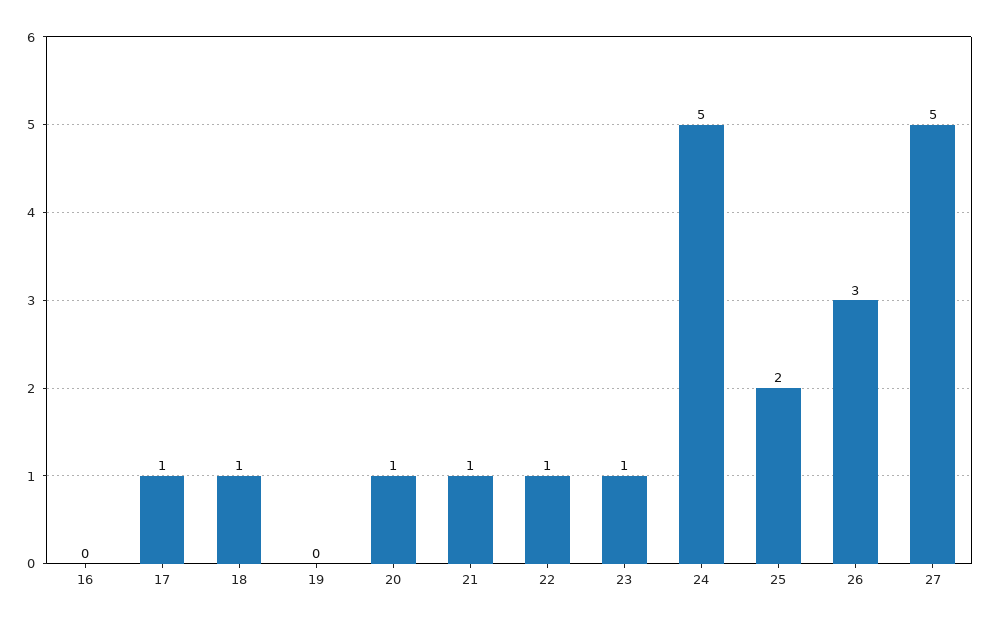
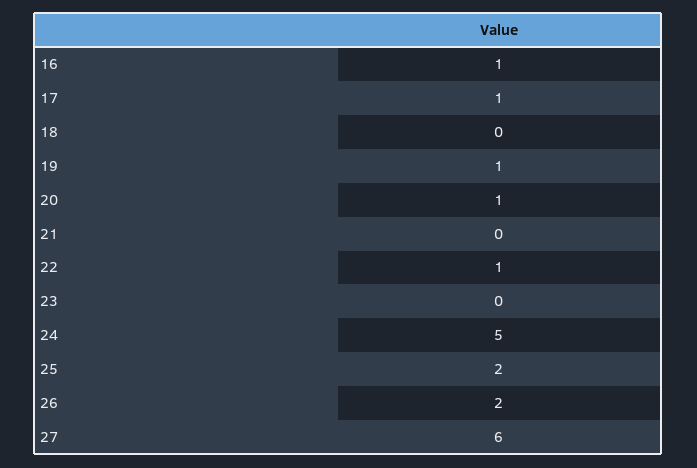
  {
-   "16": 0,
+   "16": 1,
    "17": 1,
-   "18": 1,
+   "18": 0,
-   "19": 0,
+   "19": 1,
    "20": 1,
-   "21": 1,
+   "21": 0,
    "22": 1,
-   "23": 1,
+   "23": 0,
    "24": 5,
    "25": 2,
-   "26": 3,
+   "26": 2,
-   "27": 5
+   "27": 6
  }

